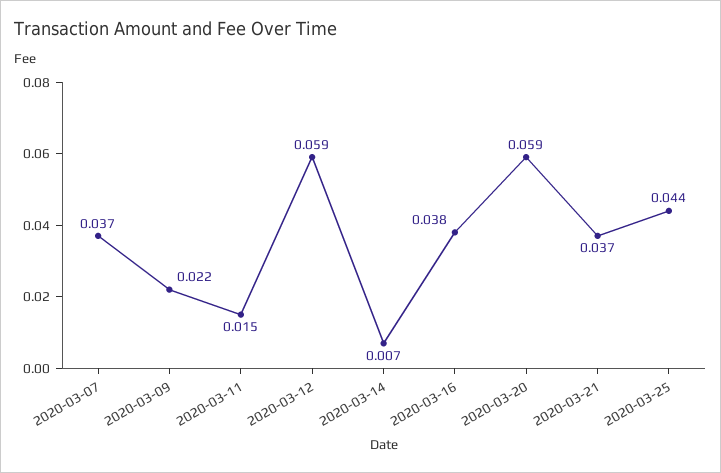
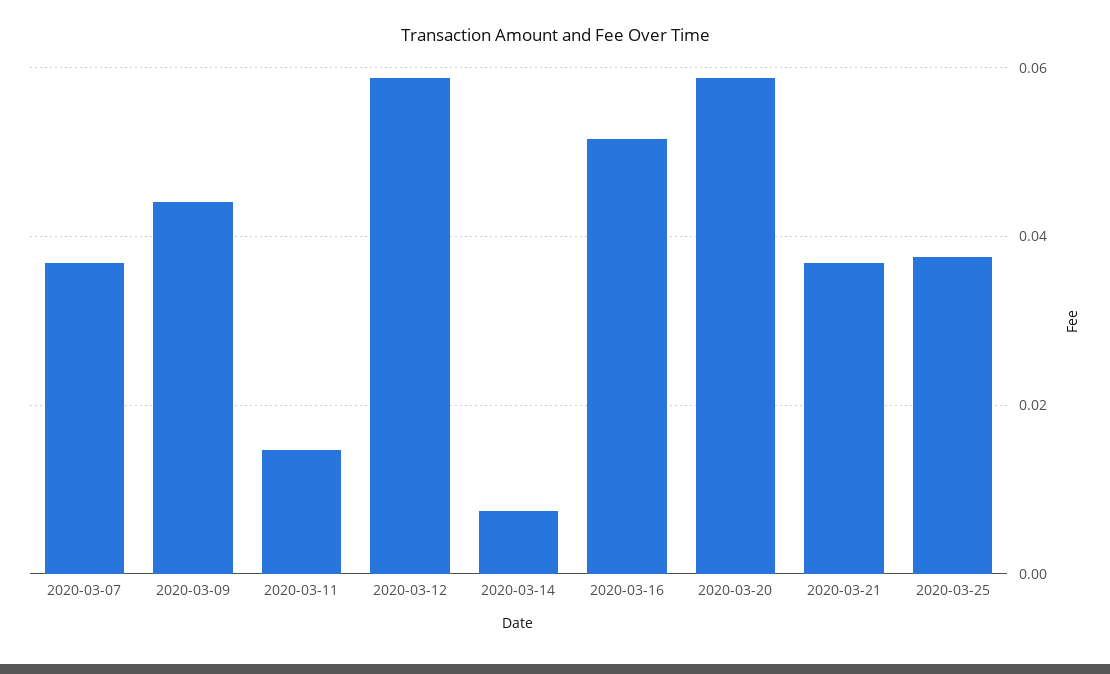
  {
    "2020-03-07": 0.037,
-   "2020-03-09": 0.022,
+   "2020-03-09": 0.044,
    "2020-03-11": 0.015,
    "2020-03-12": 0.059,
    "2020-03-14": 0.007,
-   "2020-03-16": 0.038,
+   "2020-03-16": 0.052,
    "2020-03-20": 0.059,
    "2020-03-21": 0.037,
-   "2020-03-25": 0.044
+   "2020-03-25": 0.038
  }

